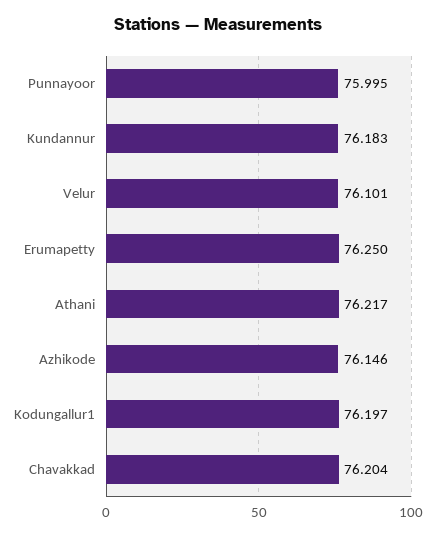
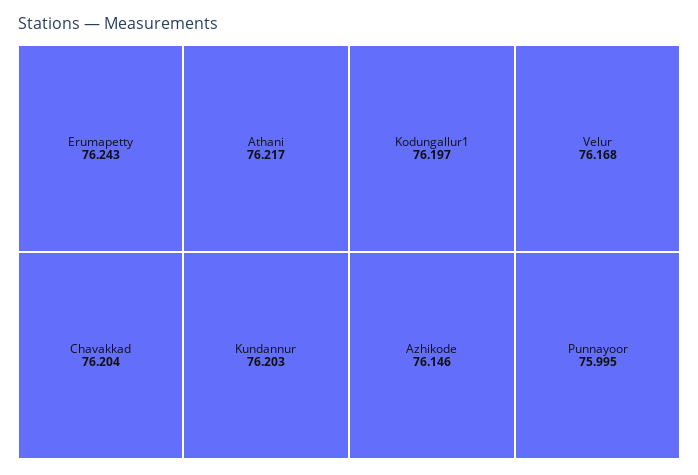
  {
    "Punnayoor": 75.995,
-   "Kundannur": 76.183,
+   "Kundannur": 76.203,
-   "Velur": 76.101,
+   "Velur": 76.168,
-   "Erumapetty": 76.25,
+   "Erumapetty": 76.243,
    "Athani": 76.217,
    "Azhikode": 76.146,
    "Kodungallur1": 76.197,
    "Chavakkad": 76.204
  }

